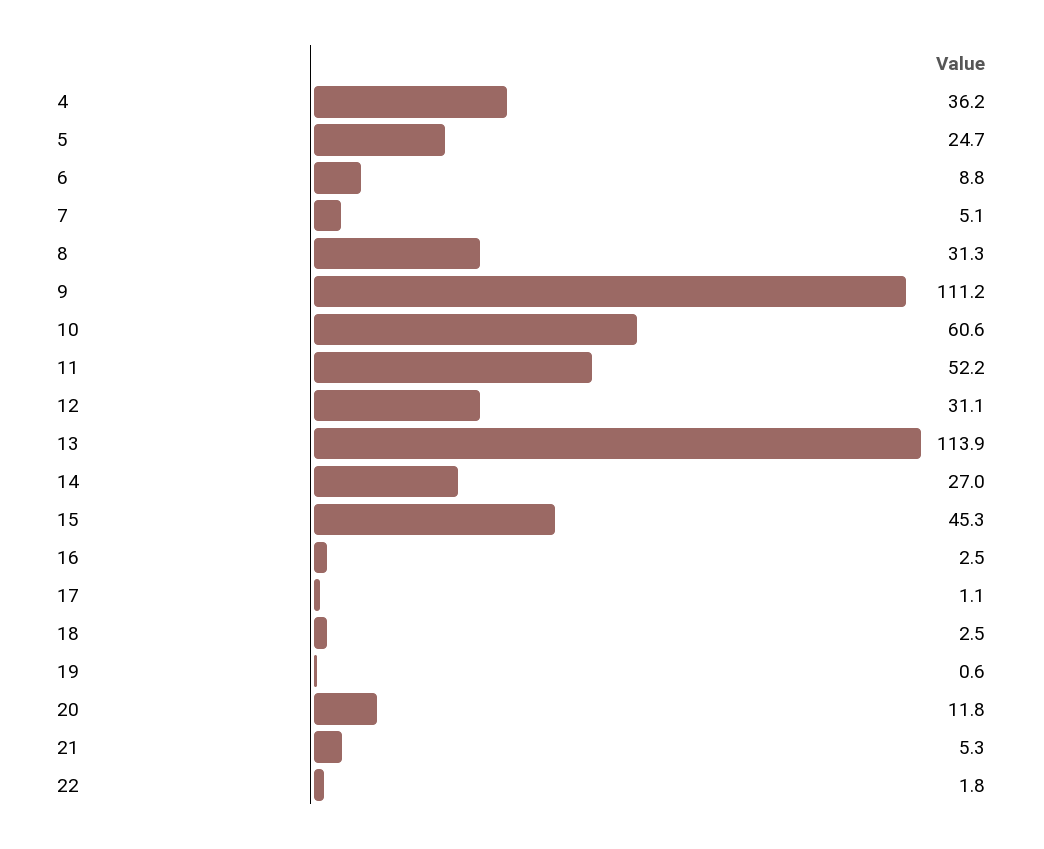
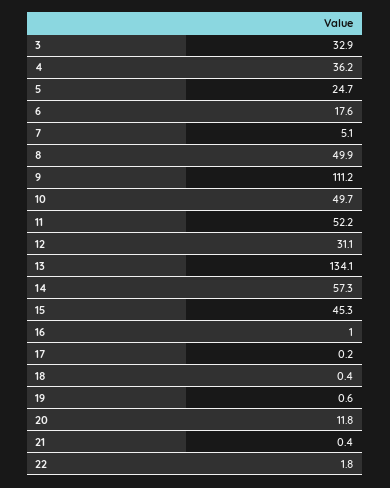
  {
    "4": 36.2,
    "5": 24.7,
-   "6": 8.8,
+   "6": 17.6,
    "7": 5.1,
-   "8": 31.3,
+   "8": 49.9,
    "9": 111.2,
-   "10": 60.6,
+   "10": 49.7,
    "11": 52.2,
    "12": 31.1,
-   "13": 113.9,
+   "13": 134.1,
-   "14": 27,
+   "14": 57.3,
    "15": 45.3,
-   "16": 2.5,
+   "16": 1,
-   "17": 1.1,
+   "17": 0.2,
-   "18": 2.5,
+   "18": 0.4,
    "19": 0.6,
    "20": 11.8,
-   "21": 5.3,
+   "21": 0.4,
-   "22": 1.8
+   "22": 1.8,
+   "3": 32.9
  }

